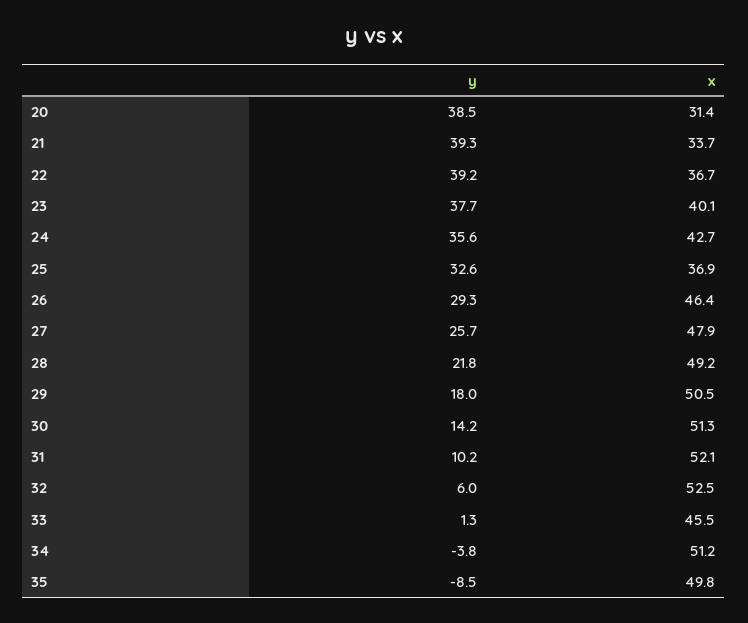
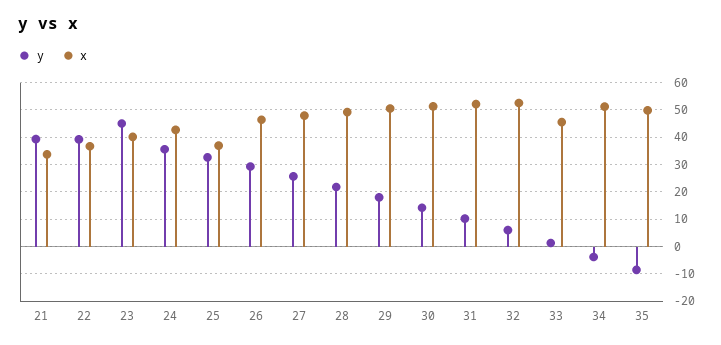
  {
    "y": {
-     "20": 38.5,
      "21": 39.3,
      "22": 39.2,
-     "23": 37.7,
+     "23": 45,
      "24": 35.6,
      "25": 32.6,
      "26": 29.3,
      "27": 25.7,
      "28": 21.8,
      "29": 18,
      "30": 14.2,
      "31": 10.2,
      "32": 6,
      "33": 1.3,
      "34": -3.8,
      "35": -8.5
    },
    "x": {
-     "20": 31.4,
      "21": 33.7,
      "22": 36.7,
      "23": 40.1,
      "24": 42.7,
      "25": 36.9,
      "26": 46.4,
      "27": 47.9,
      "28": 49.2,
      "29": 50.5,
      "30": 51.3,
      "31": 52.1,
      "32": 52.5,
      "33": 45.5,
      "34": 51.2,
      "35": 49.8
    }
  }

